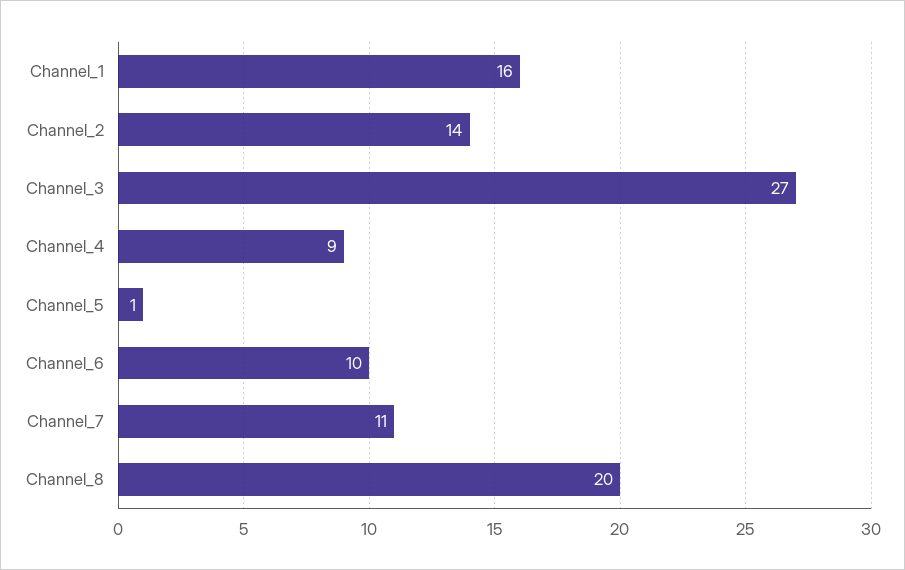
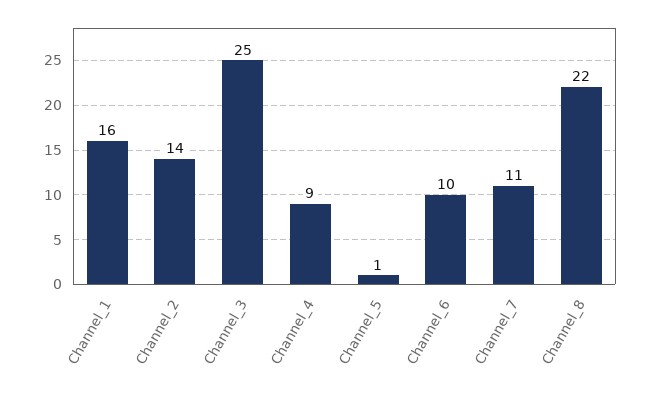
  {
    "Channel_1": 16,
    "Channel_2": 14,
-   "Channel_3": 27,
+   "Channel_3": 25,
    "Channel_4": 9,
    "Channel_5": 1,
    "Channel_6": 10,
    "Channel_7": 11,
-   "Channel_8": 20
+   "Channel_8": 22
  }

